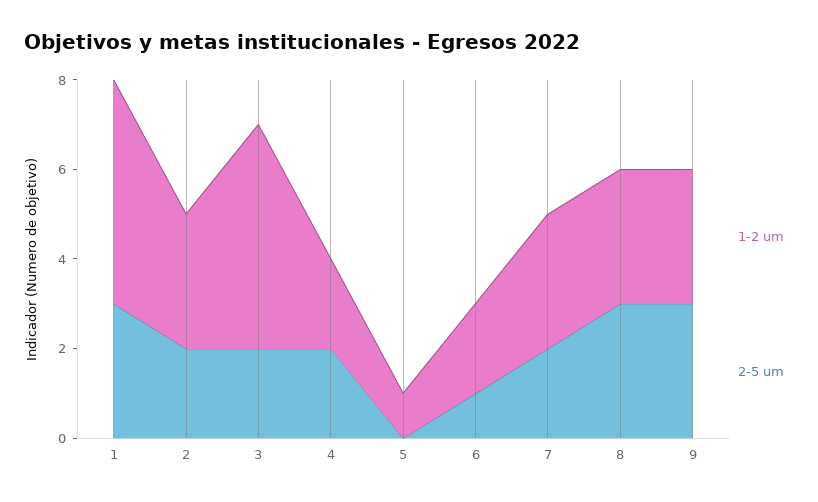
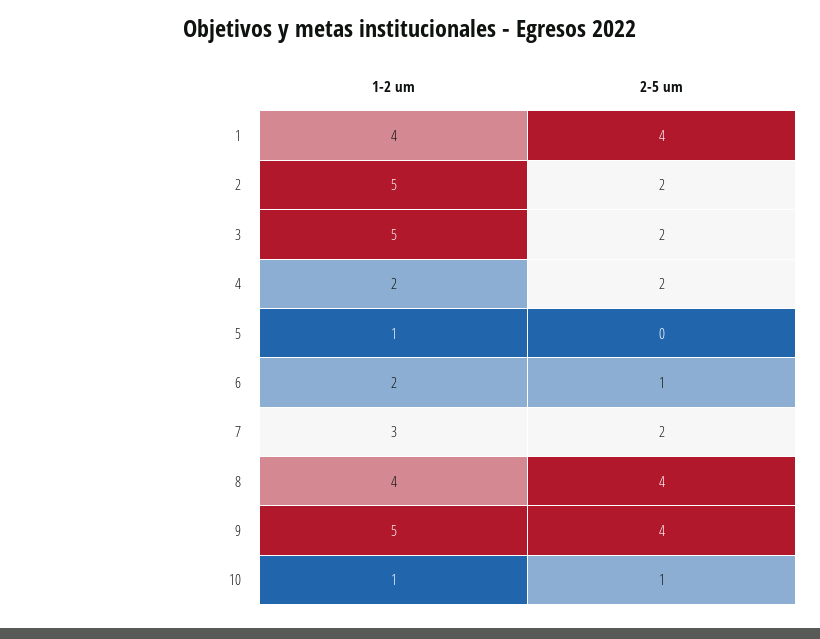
  {
    "1-2 um": {
-     "1": 5,
+     "1": 4,
-     "2": 3,
+     "2": 5,
      "3": 5,
      "4": 2,
      "5": 1,
      "6": 2,
      "7": 3,
-     "8": 3,
+     "8": 4,
-     "9": 3
+     "9": 5,
+     "10": 1
    },
    "2-5 um": {
-     "1": 3,
+     "1": 4,
      "2": 2,
      "3": 2,
      "4": 2,
      "5": 0,
      "6": 1,
      "7": 2,
-     "8": 3,
+     "8": 4,
-     "9": 3
+     "9": 4,
+     "10": 1
    }
  }

